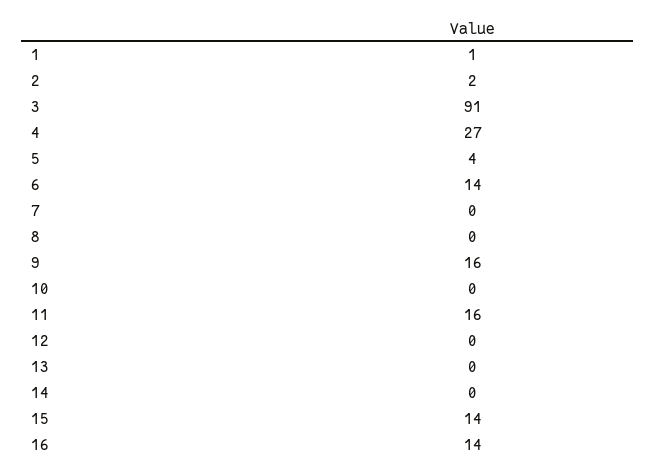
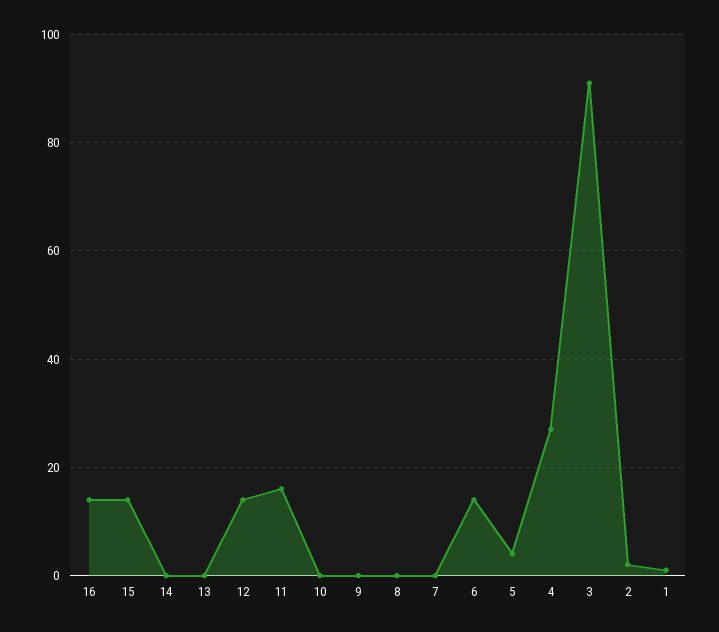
  {
    "1": 1,
    "2": 2,
    "3": 91,
    "4": 27,
    "5": 4,
    "6": 14,
    "7": 0,
    "8": 0,
-   "9": 16,
+   "9": 0,
    "10": 0,
    "11": 16,
-   "12": 0,
+   "12": 15,
    "13": 0,
    "14": 0,
    "15": 14,
    "16": 14
  }

